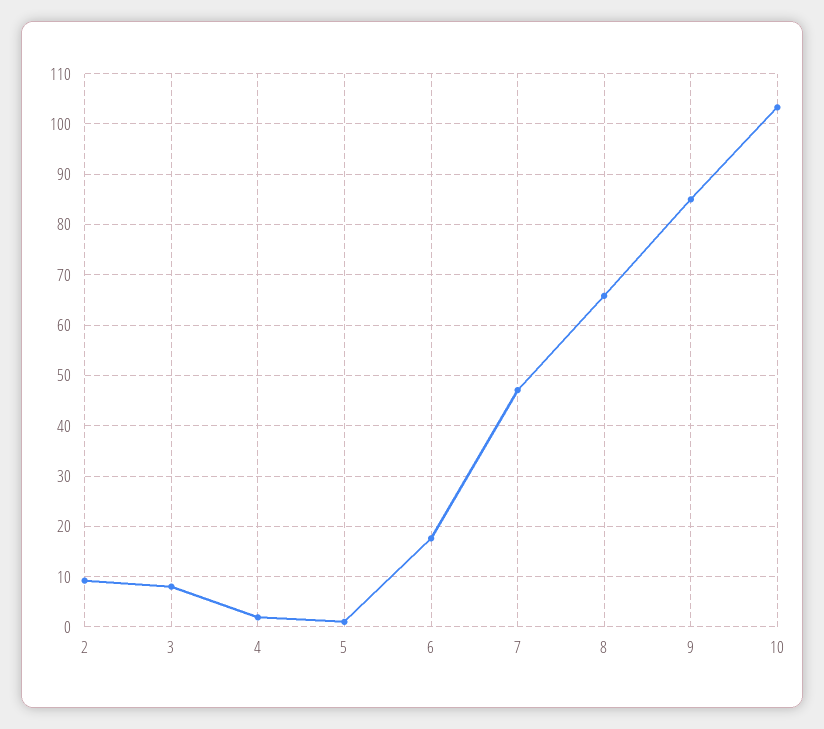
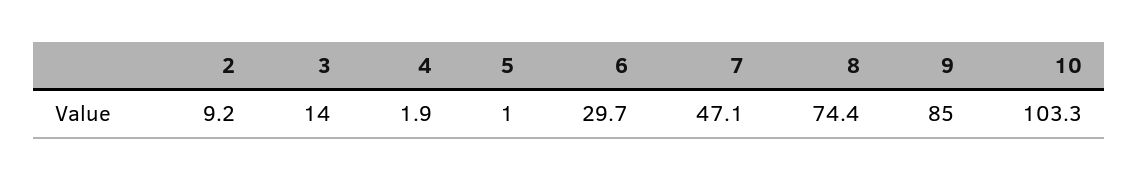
  {
    "2": 9.2,
-   "3": 8,
+   "3": 14,
    "4": 1.9,
    "5": 1,
-   "6": 18,
+   "6": 29.7,
    "7": 47.1,
-   "8": 66,
+   "8": 74.4,
    "9": 85,
    "10": 103.3
  }

